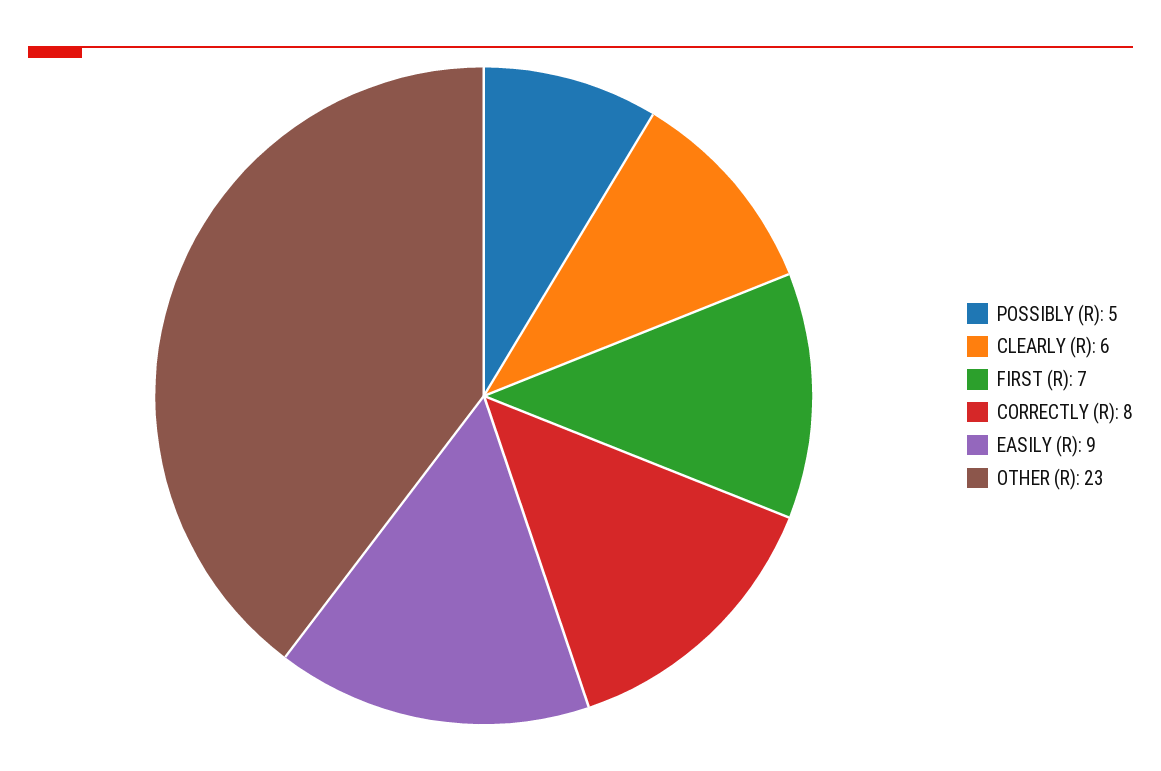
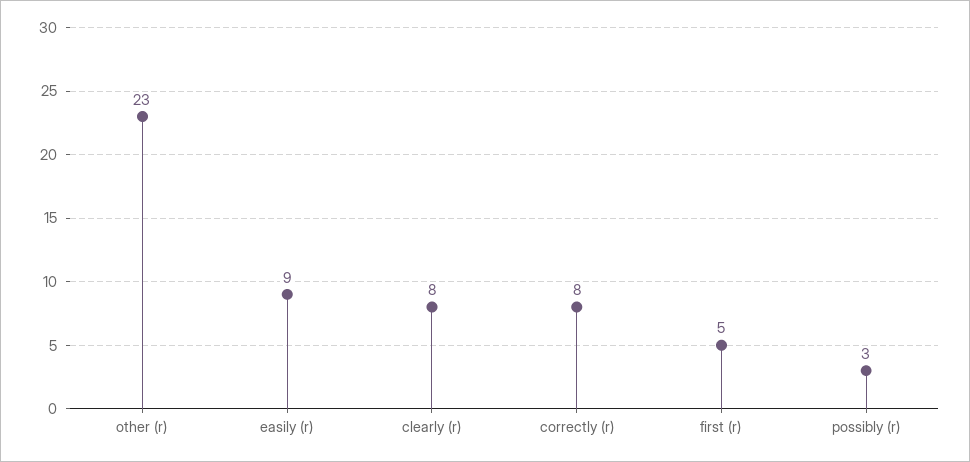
  {
-   "POSSIBLY (R)": 5,
+   "POSSIBLY (R)": 3,
-   "CLEARLY (R)": 6,
+   "CLEARLY (R)": 8,
-   "FIRST (R)": 7,
+   "FIRST (R)": 5,
    "CORRECTLY (R)": 8,
    "EASILY (R)": 9,
    "OTHER (R)": 23
  }

